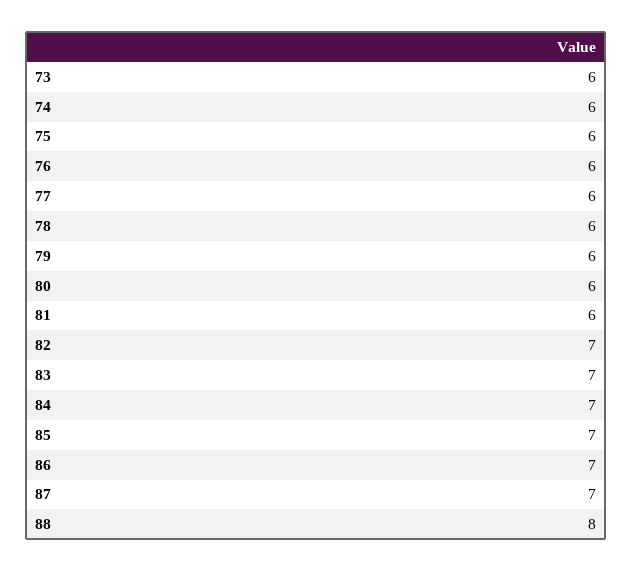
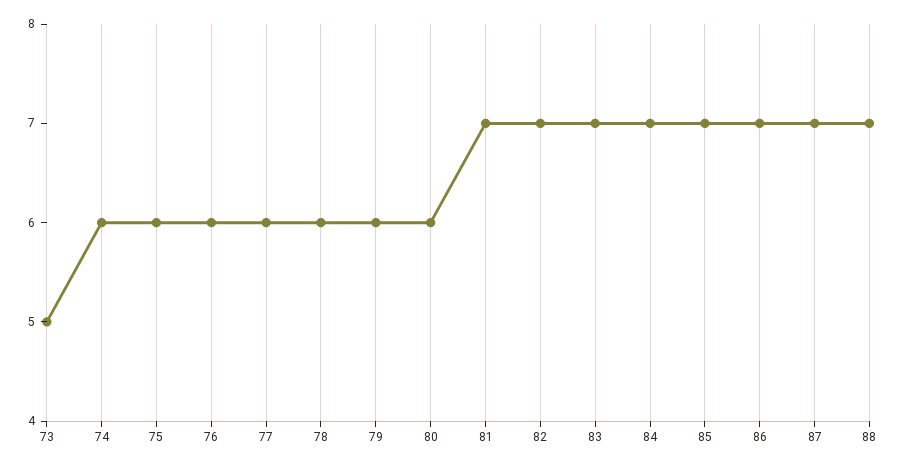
  {
-   "73": 6,
+   "73": 5,
    "74": 6,
    "75": 6,
    "76": 6,
    "77": 6,
    "78": 6,
    "79": 6,
    "80": 6,
-   "81": 6,
+   "81": 7,
    "82": 7,
    "83": 7,
    "84": 7,
    "85": 7,
    "86": 7,
    "87": 7,
-   "88": 8
+   "88": 7
  }

